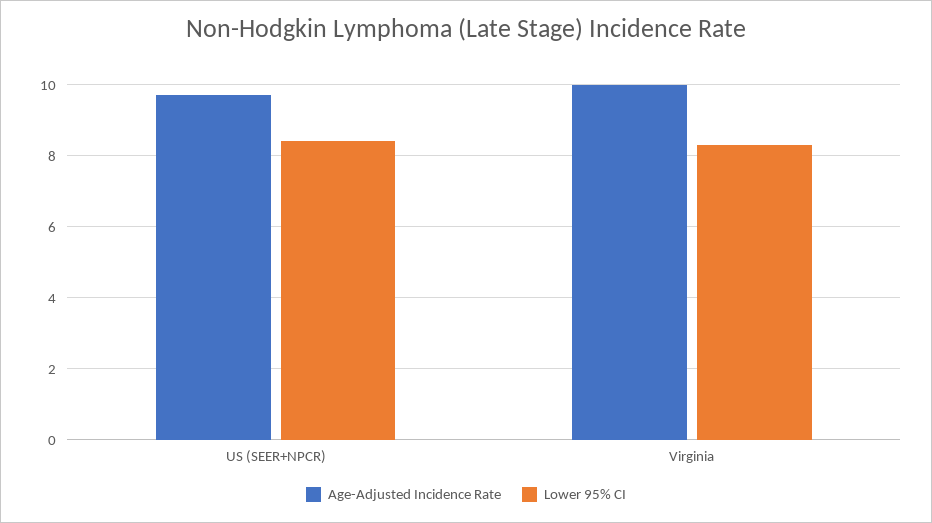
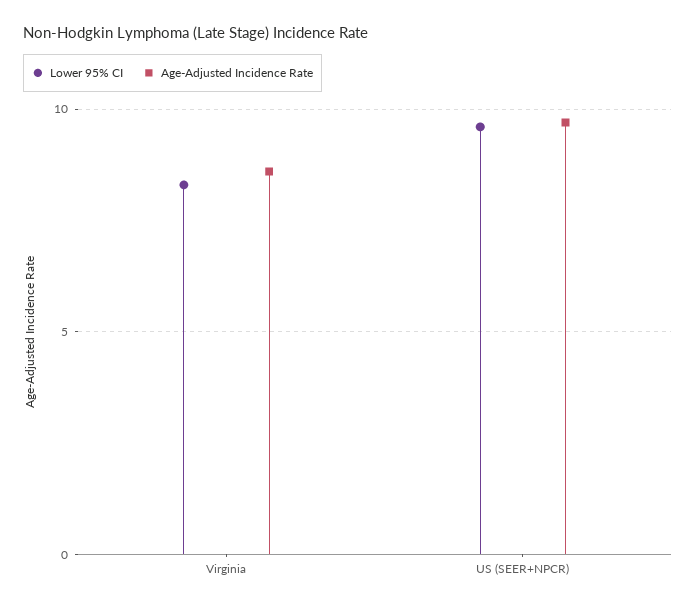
  {
    "Age-Adjusted Incidence Rate": {
      "US (SEER+NPCR)": 9.5,
-     "Virginia": 10
+     "Virginia": 8.5
    },
    "Lower 95% CI": {
-     "US (SEER+NPCR)": 8.5,
+     "US (SEER+NPCR)": 9.5,
      "Virginia": 8.5
    }
  }

